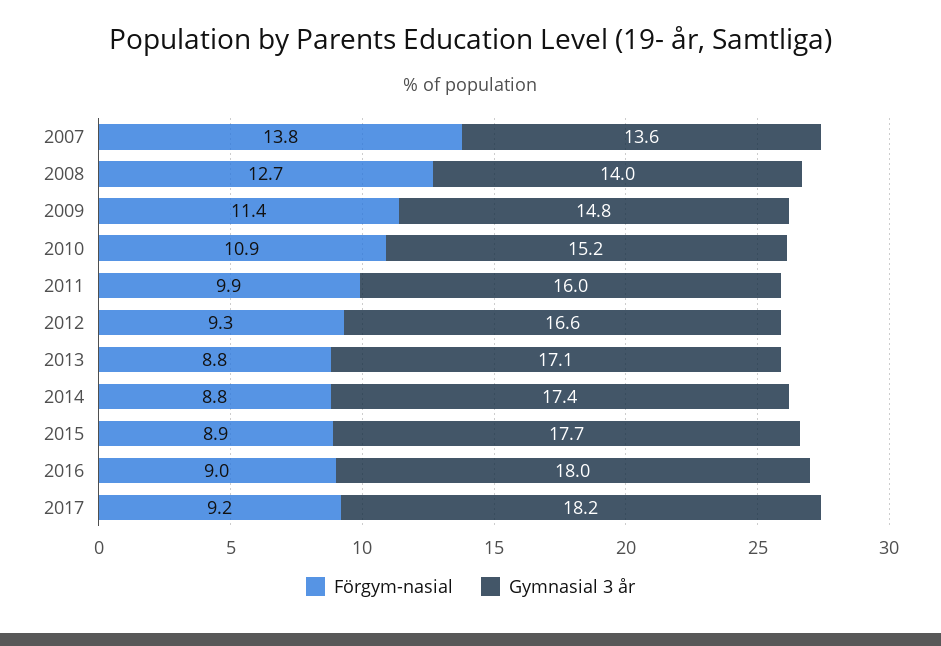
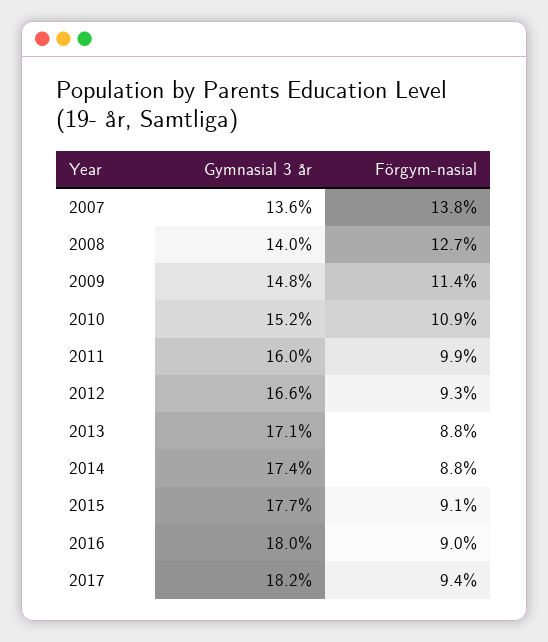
  {
    "Förgym-nasial": {
      "2007": 13.8,
      "2008": 12.7,
      "2009": 11.4,
      "2010": 10.9,
      "2011": 9.9,
      "2012": 9.3,
      "2013": 8.8,
      "2014": 8.8,
-     "2015": 8.9,
+     "2015": 9.1,
      "2016": 9,
-     "2017": 9.2
+     "2017": 9.4
    },
    "Gymnasial 3 år": {
      "2007": 13.6,
      "2008": 14,
      "2009": 14.8,
      "2010": 15.2,
      "2011": 16,
      "2012": 16.6,
      "2013": 17.1,
      "2014": 17.4,
      "2015": 17.7,
      "2016": 18,
      "2017": 18.2
    }
  }

